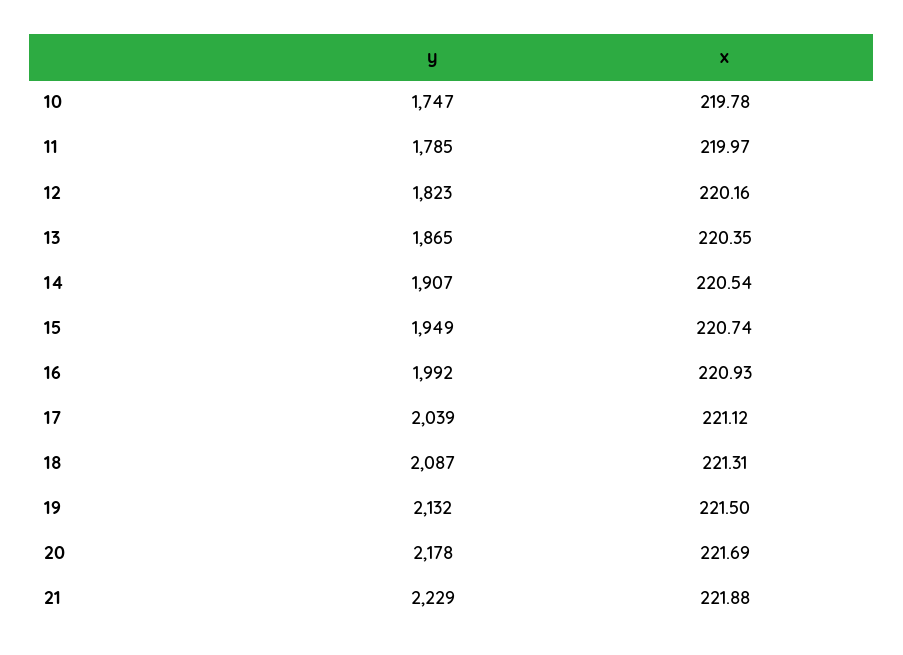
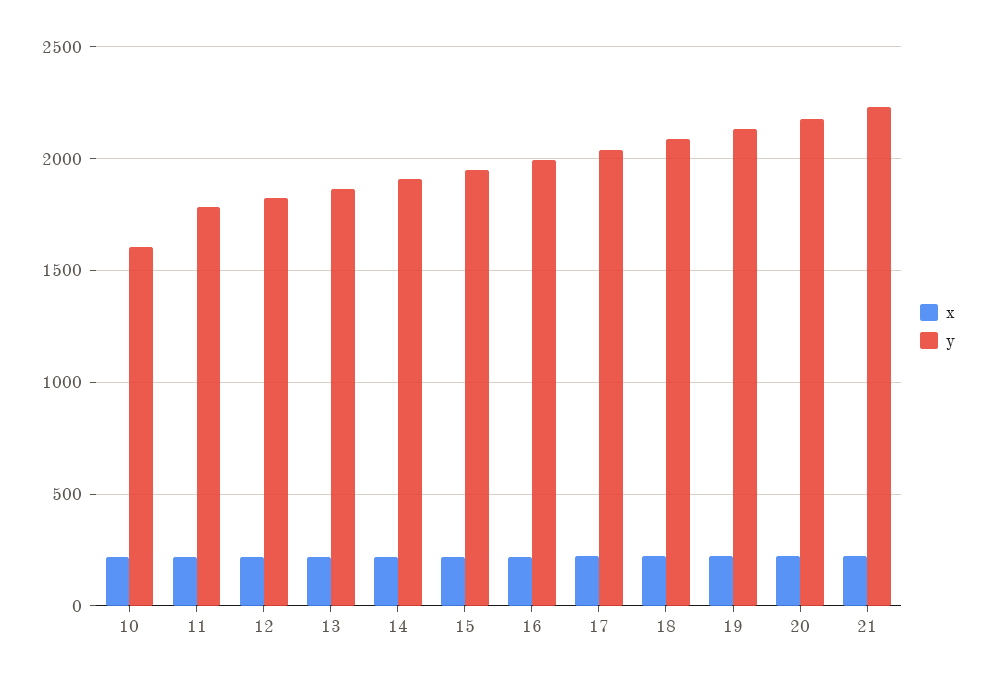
  {
    "y": {
-     "10": 1747,
+     "10": 1600,
      "11": 1785,
      "12": 1823,
      "13": 1865,
      "14": 1907,
      "15": 1949,
      "16": 1992,
      "17": 2039,
      "18": 2087,
      "19": 2132,
      "20": 2178,
      "21": 2229
    },
    "x": {
      "10": 219.78,
      "11": 219.97,
      "12": 220.16,
      "13": 220.35,
      "14": 220.54,
      "15": 220.74,
      "16": 220.93,
      "17": 221.12,
      "18": 221.31,
      "19": 221.5,
      "20": 221.69,
      "21": 221.88
    }
  }

